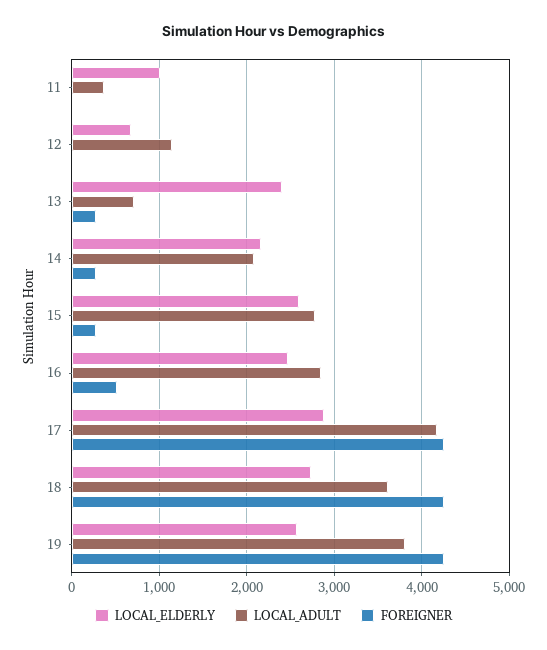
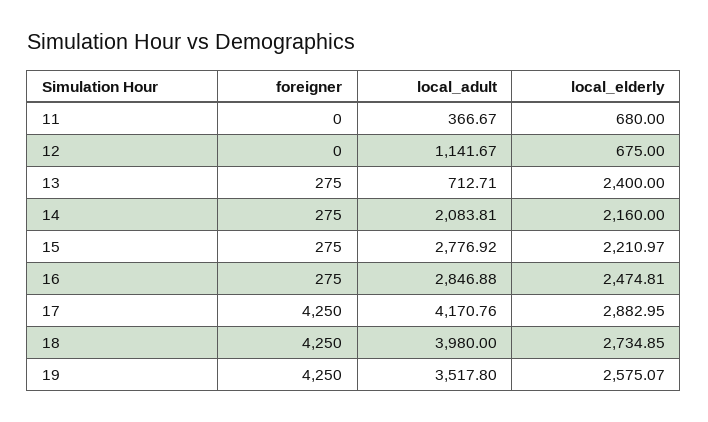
  {
    "LOCAL_ELDERLY": {
-     "11": 1000,
+     "11": 680,
      "12": 675,
      "13": 2400,
      "14": 2160,
-     "15": 2600,
+     "15": 2210.97,
      "16": 2474.81,
      "17": 2882.95,
      "18": 2734.85,
      "19": 2575.07
    },
    "LOCAL_ADULT": {
      "11": 366.67,
      "12": 1141.67,
      "13": 712.71,
      "14": 2083.81,
      "15": 2776.92,
      "16": 2846.88,
      "17": 4170.76,
-     "18": 3600,
+     "18": 3980,
-     "19": 3800
+     "19": 3517.8
    },
    "FOREIGNER": {
      "11": 0,
      "12": 0,
      "13": 275,
      "14": 275,
      "15": 275,
-     "16": 500,
+     "16": 275,
      "17": 4250,
      "18": 4250,
      "19": 4250
    }
  }

